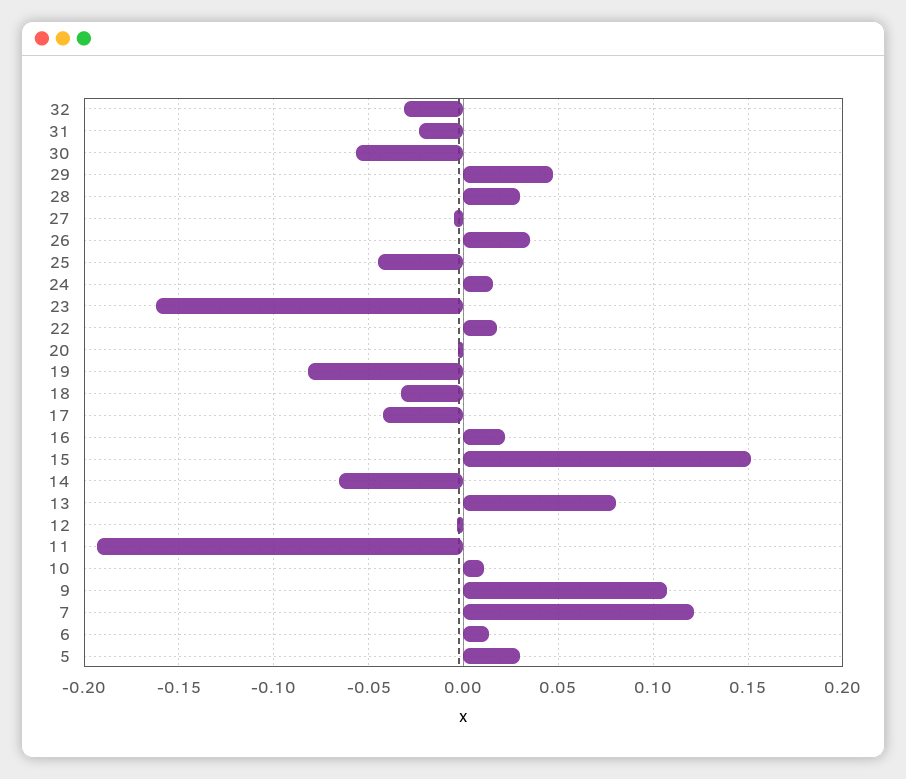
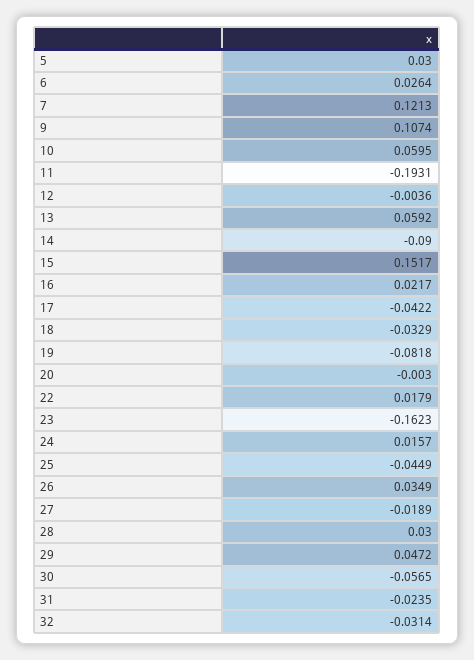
  {
    "32": -0.0314,
    "31": -0.0235,
    "30": -0.0565,
    "29": 0.0472,
    "28": 0.03,
-   "27": -0.005,
+   "27": -0.0189,
    "26": 0.0349,
    "25": -0.0449,
    "24": 0.0157,
    "23": -0.1623,
    "22": 0.0179,
    "20": -0.003,
    "19": -0.0818,
    "18": -0.0329,
    "17": -0.0422,
    "16": 0.0217,
    "15": 0.1517,
-   "14": -0.065,
+   "14": -0.09,
-   "13": 0.08,
+   "13": 0.0592,
    "12": -0.0036,
    "11": -0.1931,
-   "10": 0.01,
+   "10": 0.0595,
    "9": 0.1074,
    "7": 0.1213,
-   "6": 0.015,
+   "6": 0.0264,
    "5": 0.03
  }

